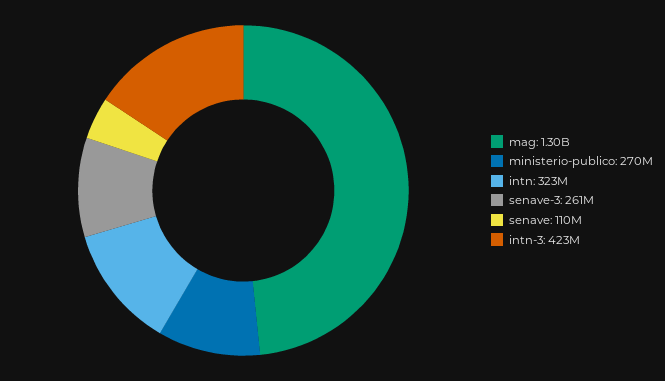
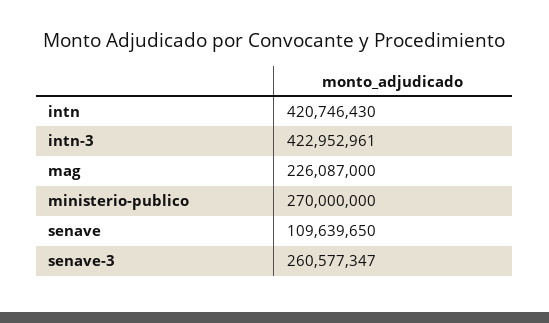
  {
-   "mag": 1300000000,
+   "mag": 226087000,
    "ministerio-publico": 270000000,
-   "intn": 323000000,
+   "intn": 420746430,
    "senave-3": 260577347,
    "senave": 109639650,
    "intn-3": 422952961
  }

